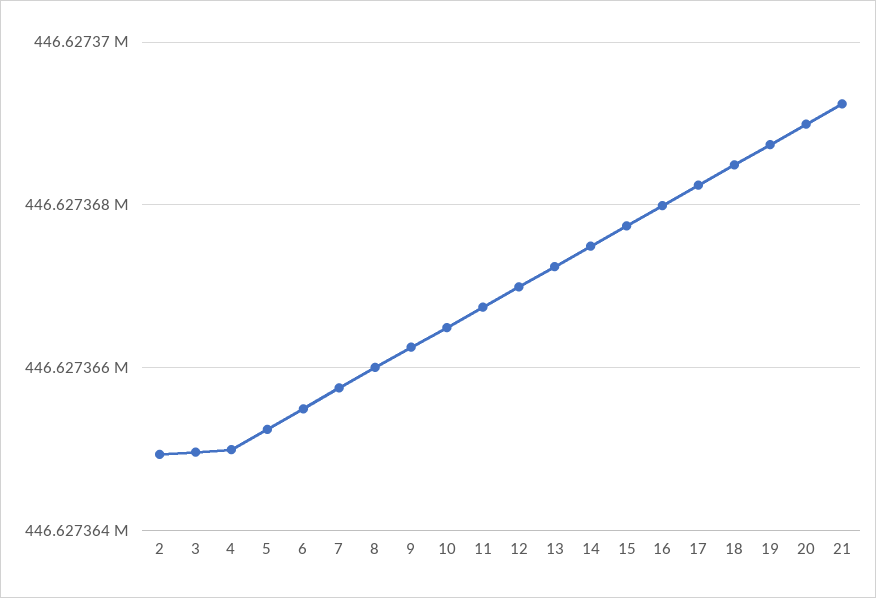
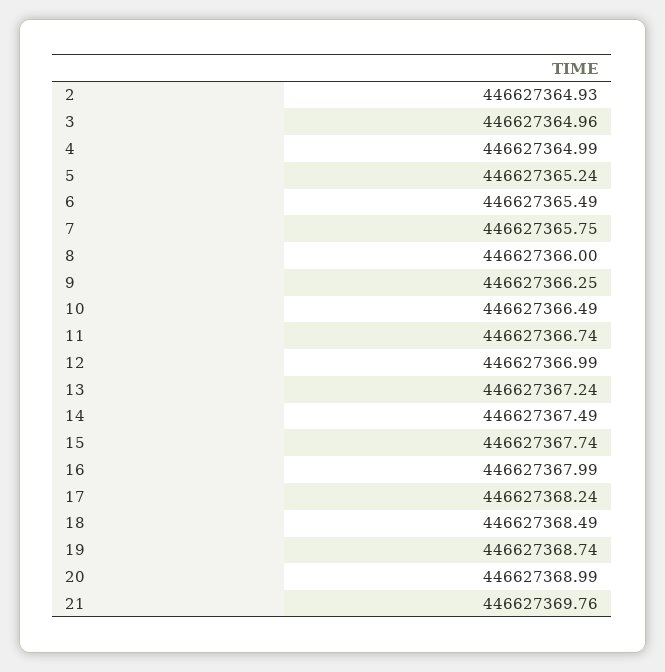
  {
    "2": 446627364.93,
    "3": 446627364.96,
    "4": 446627364.99,
    "5": 446627365.24,
    "6": 446627365.49,
    "7": 446627365.75,
    "8": 446627366,
    "9": 446627366.25,
    "10": 446627366.49,
    "11": 446627366.74,
    "12": 446627366.99,
    "13": 446627367.24,
    "14": 446627367.49,
    "15": 446627367.74,
    "16": 446627367.99,
    "17": 446627368.24,
    "18": 446627368.49,
    "19": 446627368.74,
    "20": 446627368.99,
-   "21": 446627369.2
+   "21": 446627369.76
  }

